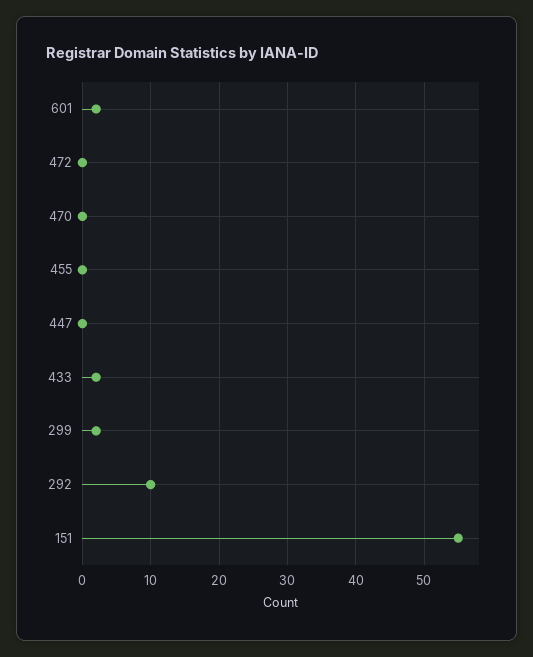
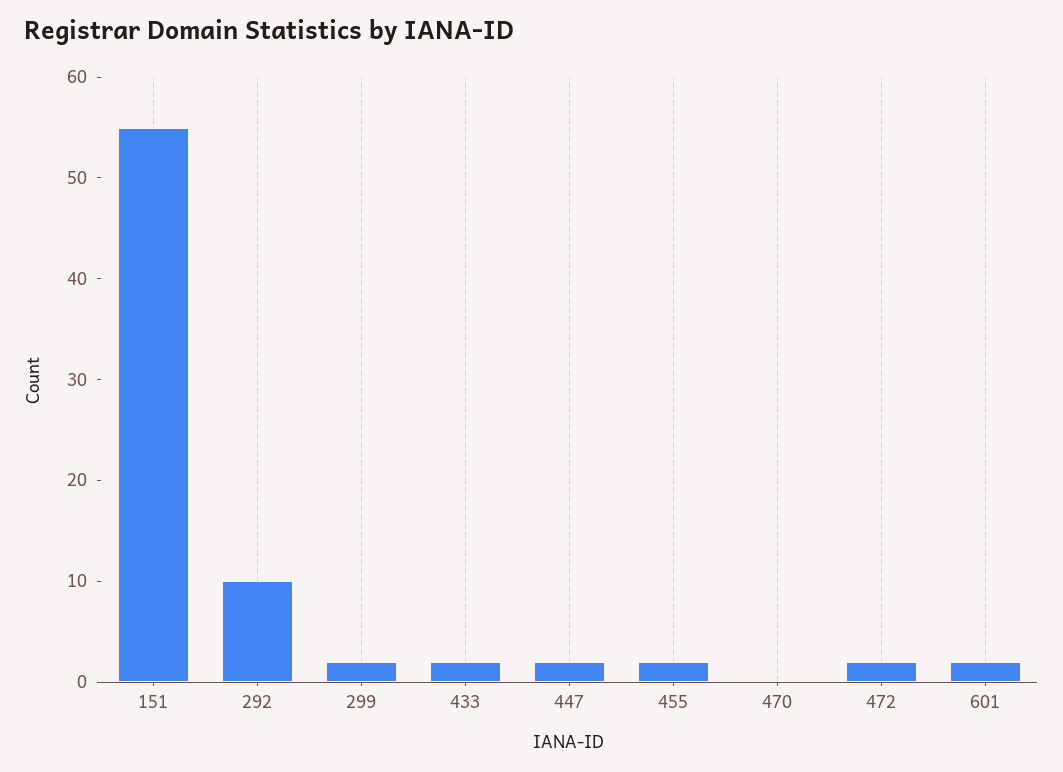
  {
    "601": 2,
-   "472": 0,
+   "472": 2,
    "470": 0,
-   "455": 0,
+   "455": 2,
-   "447": 0,
+   "447": 2,
    "433": 2,
    "299": 2,
    "292": 10,
    "151": 55
  }

